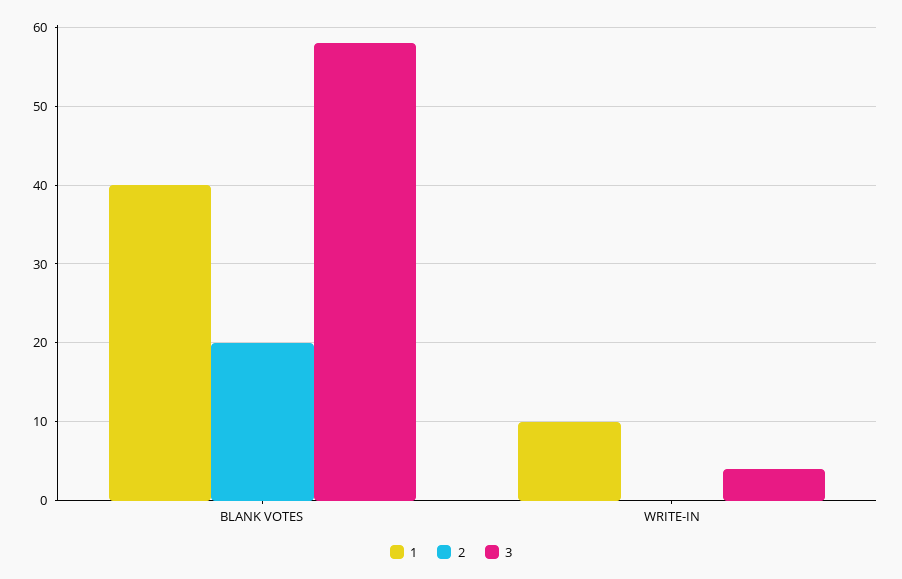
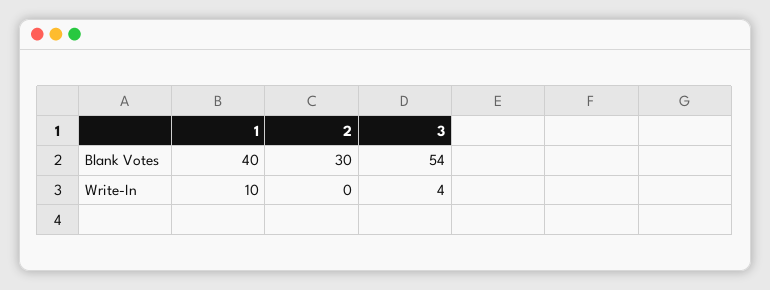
  {
    "1": {
      "BLANK VOTES": 40,
      "WRITE-IN": 10
    },
    "2": {
-     "BLANK VOTES": 20,
+     "BLANK VOTES": 30,
      "WRITE-IN": 0
    },
    "3": {
-     "BLANK VOTES": 58,
+     "BLANK VOTES": 54,
      "WRITE-IN": 4
    }
  }

